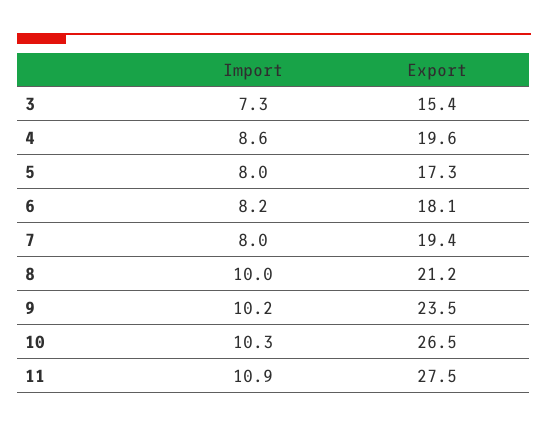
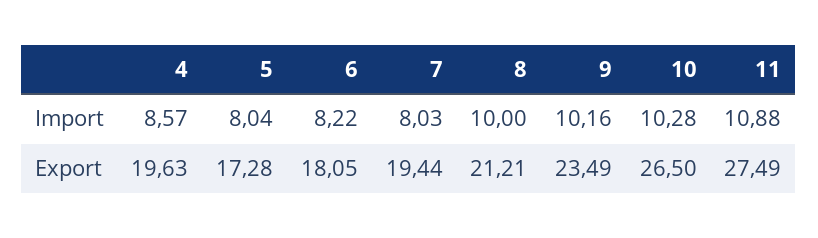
  {
    "Import": {
-     "3": 7.3,
      "4": 8.57,
      "5": 8.04,
      "6": 8.22,
      "7": 8.03,
      "8": 10,
      "9": 10.16,
      "10": 10.28,
      "11": 10.88
    },
    "Export": {
-     "3": 15.4,
      "4": 19.63,
      "5": 17.28,
      "6": 18.05,
      "7": 19.44,
      "8": 21.21,
      "9": 23.49,
      "10": 26.5,
      "11": 27.49
    }
  }

